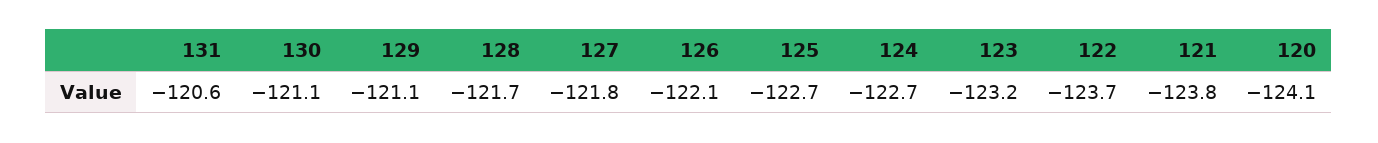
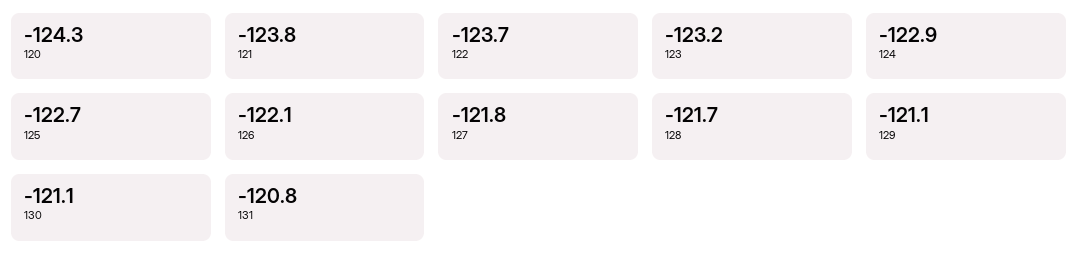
  {
-   "131": -120.6,
+   "131": -120.8,
    "130": -121.1,
    "129": -121.1,
    "128": -121.7,
    "127": -121.8,
    "126": -122.1,
    "125": -122.7,
-   "124": -122.7,
+   "124": -122.9,
    "123": -123.2,
    "122": -123.7,
    "121": -123.8,
-   "120": -124.1
+   "120": -124.3
  }

